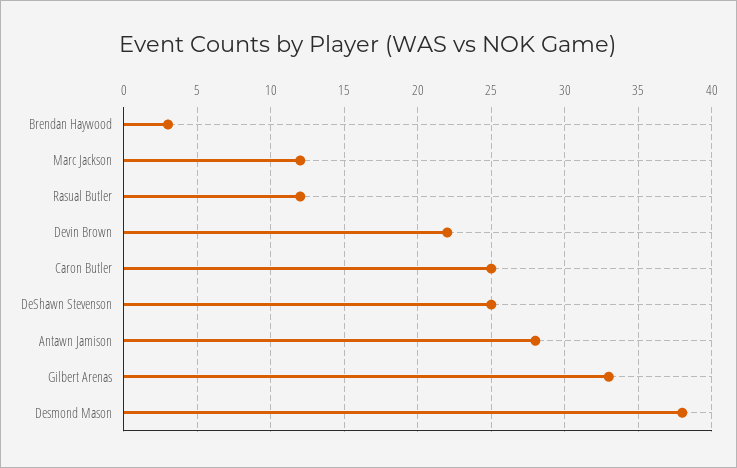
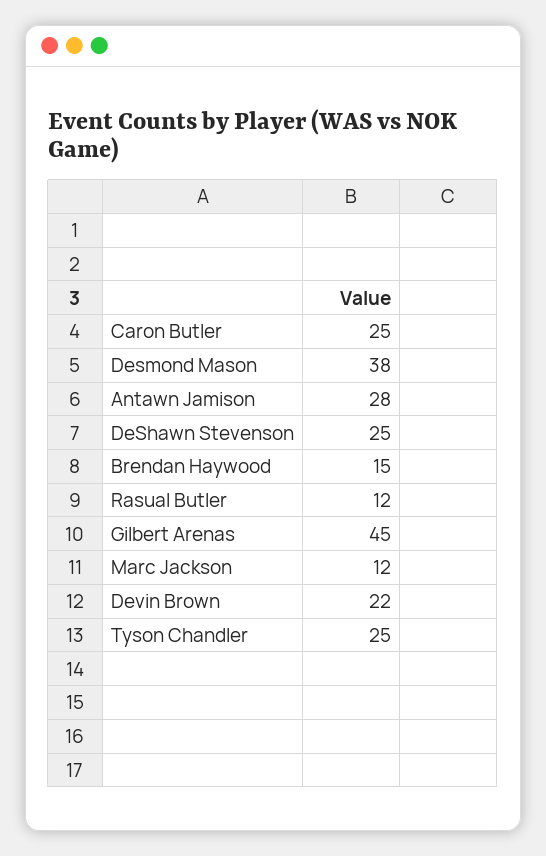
  {
-   "Brendan Haywood": 3,
+   "Brendan Haywood": 15,
    "Marc Jackson": 12,
    "Rasual Butler": 12,
    "Devin Brown": 22,
    "Caron Butler": 25,
    "DeShawn Stevenson": 25,
    "Antawn Jamison": 28,
-   "Gilbert Arenas": 33,
+   "Gilbert Arenas": 45,
-   "Desmond Mason": 38
+   "Desmond Mason": 38,
+   "Tyson Chandler": 25
  }

